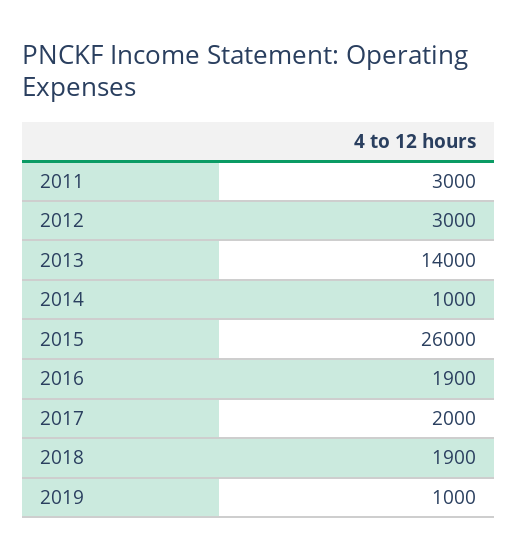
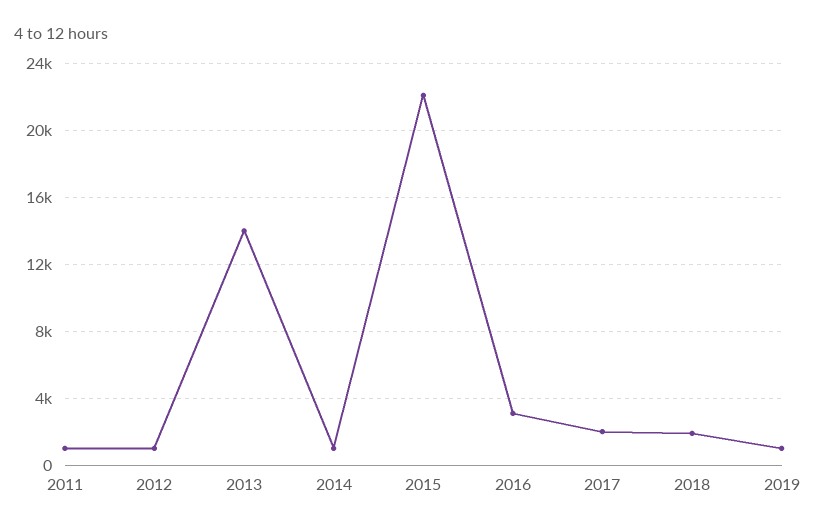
  {
-   "2011": 3000,
+   "2011": 1000,
-   "2012": 3000,
+   "2012": 1000,
    "2013": 14000,
    "2014": 1000,
-   "2015": 26000,
+   "2015": 22000,
-   "2016": 1900,
+   "2016": 3000,
    "2017": 2000,
    "2018": 1900,
    "2019": 1000
  }

